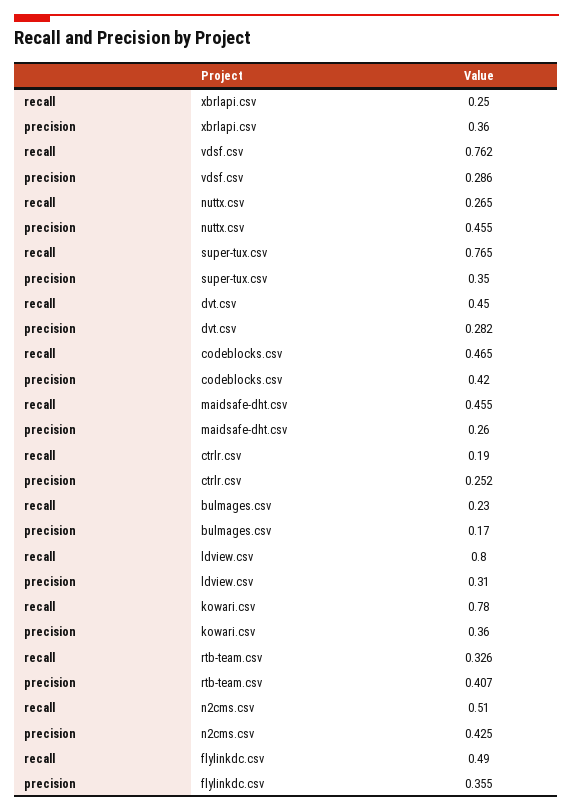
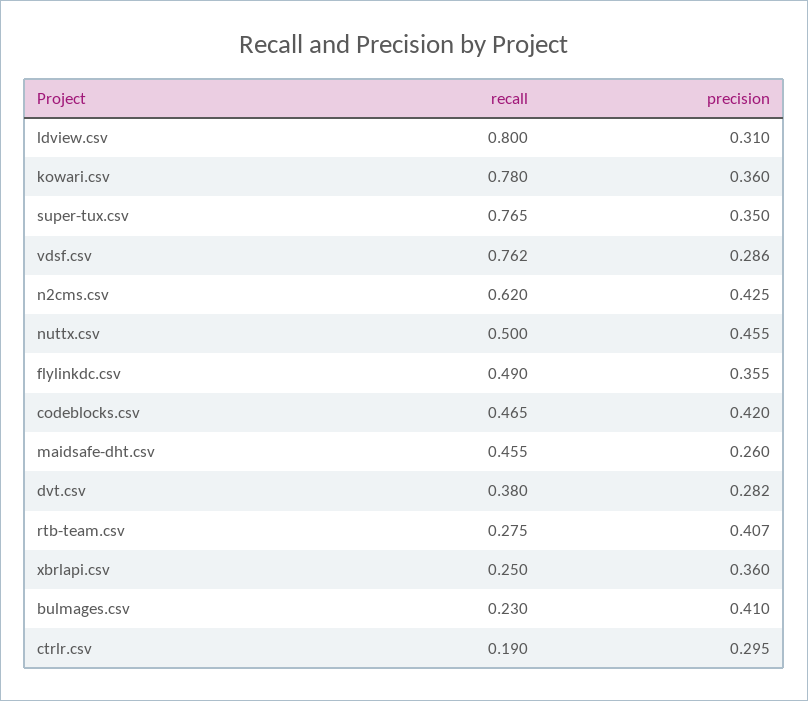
  {
    "recall": {
      "xbrlapi.csv": 0.25,
      "vdsf.csv": 0.762,
-     "nuttx.csv": 0.265,
+     "nuttx.csv": 0.5,
      "super-tux.csv": 0.765,
-     "dvt.csv": 0.45,
+     "dvt.csv": 0.38,
      "codeblocks.csv": 0.465,
      "maidsafe-dht.csv": 0.455,
      "ctrlr.csv": 0.19,
      "bulmages.csv": 0.23,
      "ldview.csv": 0.8,
      "kowari.csv": 0.78,
-     "rtb-team.csv": 0.326,
+     "rtb-team.csv": 0.275,
-     "n2cms.csv": 0.51,
+     "n2cms.csv": 0.62,
      "flylinkdc.csv": 0.49
    },
    "precision": {
      "xbrlapi.csv": 0.36,
      "vdsf.csv": 0.286,
      "nuttx.csv": 0.455,
      "super-tux.csv": 0.35,
      "dvt.csv": 0.282,
      "codeblocks.csv": 0.42,
      "maidsafe-dht.csv": 0.26,
-     "ctrlr.csv": 0.252,
+     "ctrlr.csv": 0.295,
-     "bulmages.csv": 0.17,
+     "bulmages.csv": 0.41,
      "ldview.csv": 0.31,
      "kowari.csv": 0.36,
      "rtb-team.csv": 0.407,
      "n2cms.csv": 0.425,
      "flylinkdc.csv": 0.355
    }
  }

